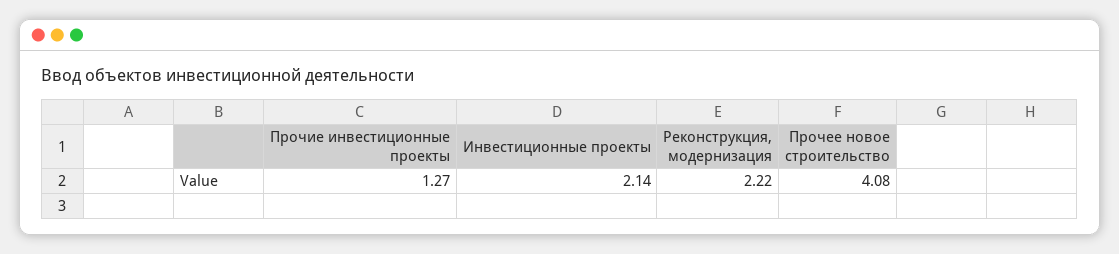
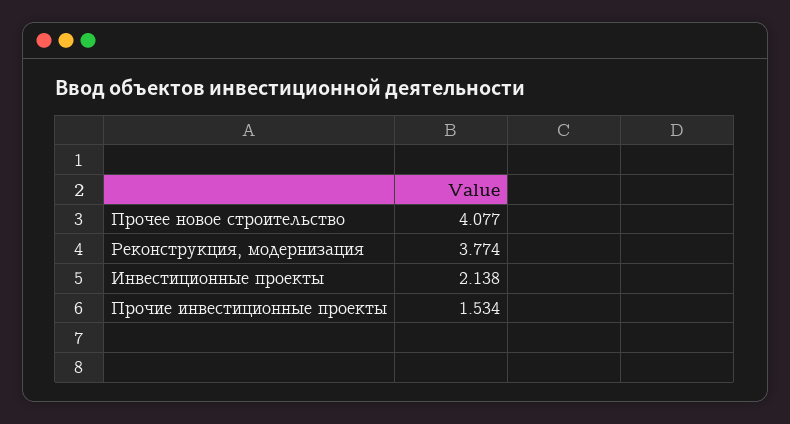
  {
-   "Прочие инвестиционные проекты": 1.27,
+   "Прочие инвестиционные проекты": 1.534,
    "Инвестиционные проекты": 2.138,
-   "Реконструкция, модернизация": 2.22,
+   "Реконструкция, модернизация": 3.774,
    "Прочее новое строительство": 4.077
  }

